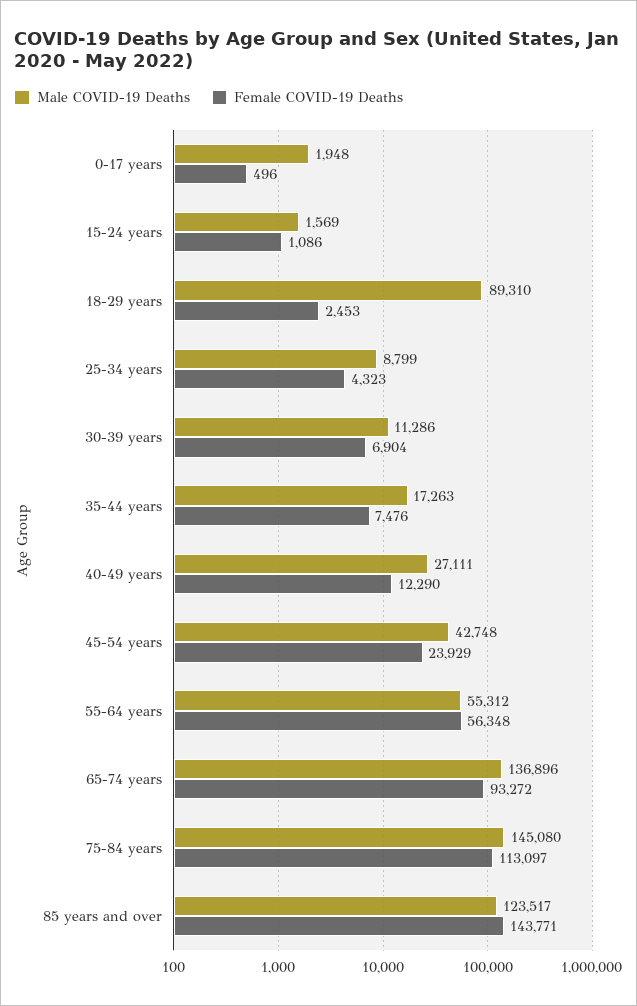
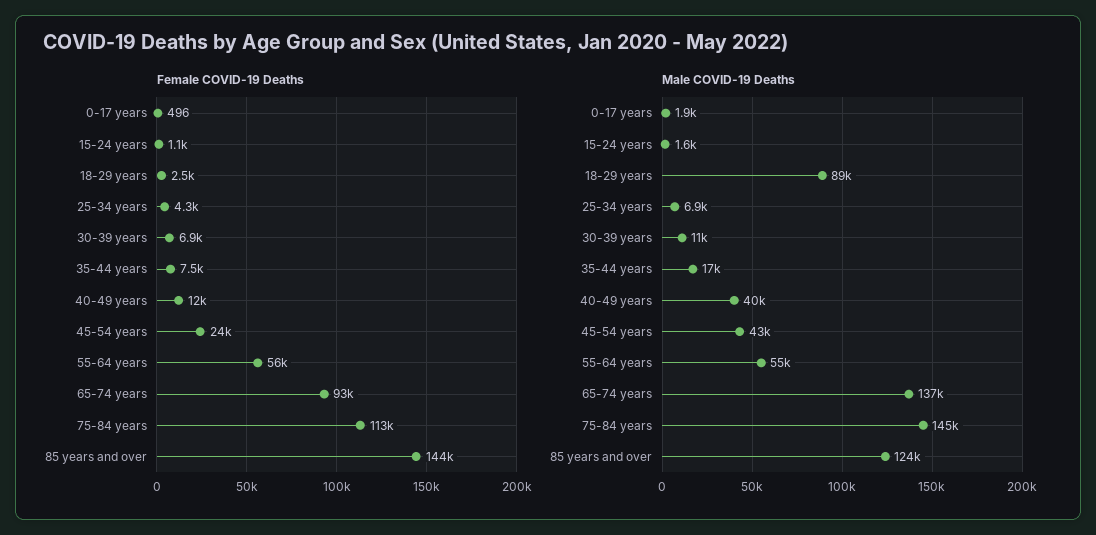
  {
    "Male COVID-19 Deaths": {
      "0-17 years": 1948,
      "15-24 years": 1569,
      "18-29 years": 89310,
-     "25-34 years": 8799,
+     "25-34 years": 6900,
      "30-39 years": 11286,
      "35-44 years": 17263,
-     "40-49 years": 27111,
+     "40-49 years": 40000,
      "45-54 years": 42748,
      "55-64 years": 55312,
      "65-74 years": 136896,
      "75-84 years": 145080,
      "85 years and over": 123517
    },
    "Female COVID-19 Deaths": {
      "0-17 years": 496,
      "15-24 years": 1086,
      "18-29 years": 2453,
      "25-34 years": 4323,
      "30-39 years": 6904,
      "35-44 years": 7476,
      "40-49 years": 12290,
      "45-54 years": 23929,
      "55-64 years": 56348,
      "65-74 years": 93272,
      "75-84 years": 113097,
      "85 years and over": 143771
    }
  }

